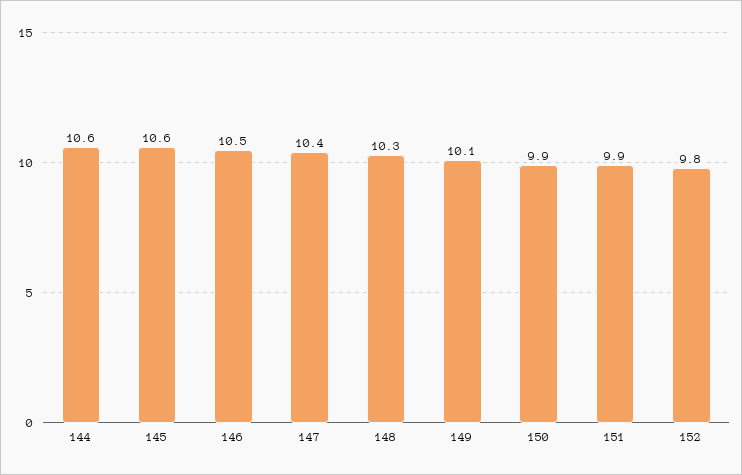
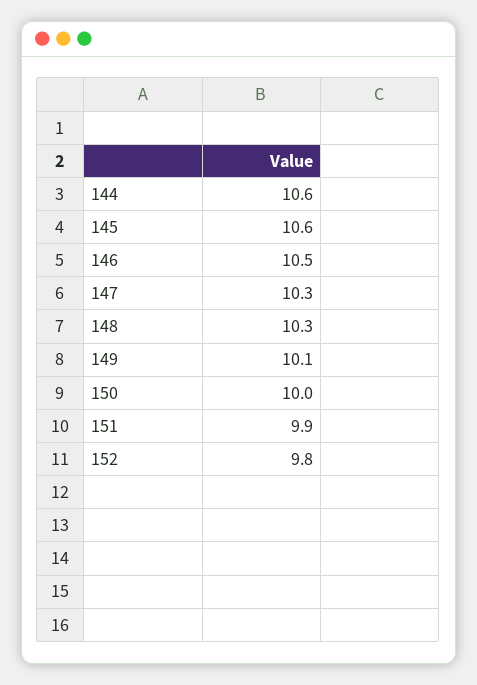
  {
    "144": 10.6,
    "145": 10.6,
    "146": 10.5,
-   "147": 10.4,
+   "147": 10.3,
    "148": 10.3,
    "149": 10.1,
-   "150": 9.9,
+   "150": 10,
    "151": 9.9,
    "152": 9.8
  }

